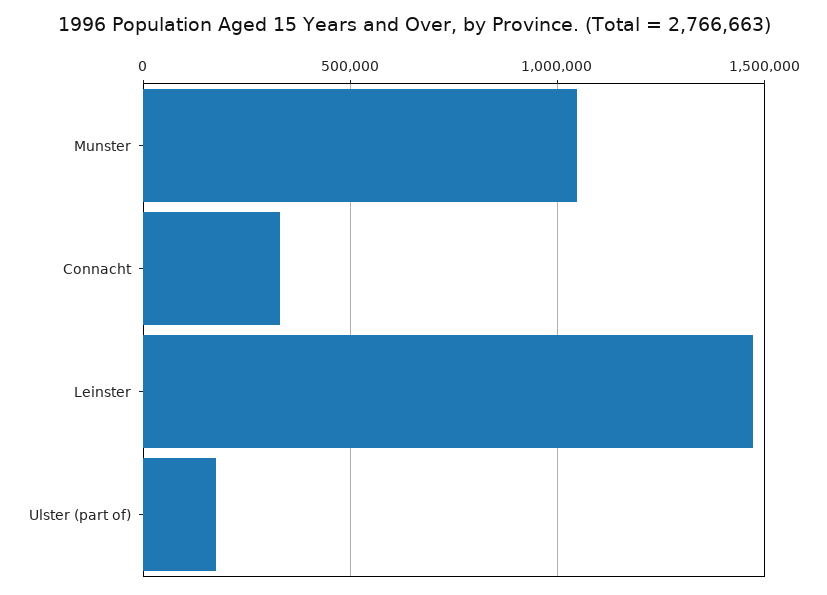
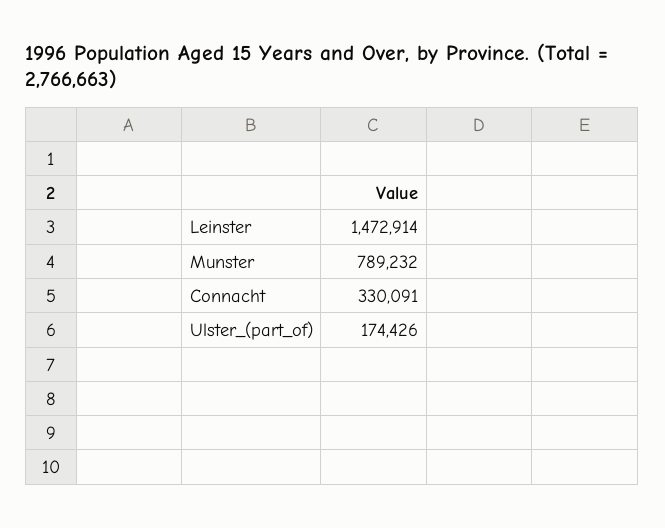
  {
-   "Munster": 1050000,
+   "Munster": 789232,
    "Connacht": 330091,
    "Leinster": 1472914,
    "Ulster (part of)": 174426
  }

